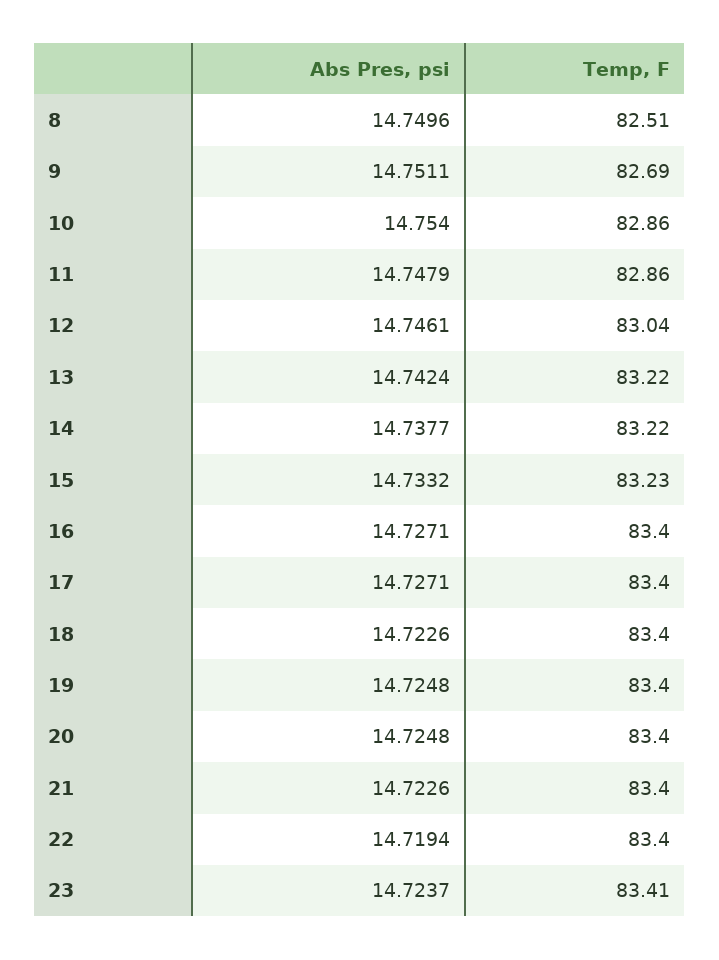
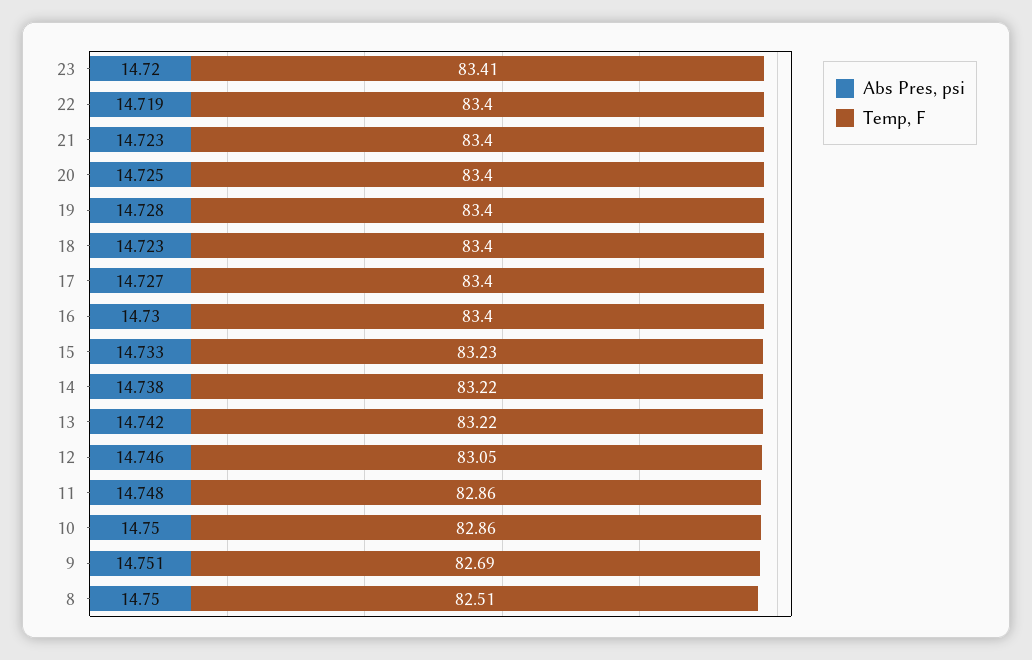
  {
    "Abs Pres, psi": {
      "8": 14.7496,
      "9": 14.7511,
-     "10": 14.754,
+     "10": 14.75,
      "11": 14.7479,
      "12": 14.7461,
      "13": 14.7424,
      "14": 14.7377,
      "15": 14.7332,
-     "16": 14.7271,
+     "16": 14.73,
      "17": 14.7271,
      "18": 14.7226,
-     "19": 14.7248,
+     "19": 14.728,
      "20": 14.7248,
      "21": 14.7226,
      "22": 14.7194,
-     "23": 14.7237
+     "23": 14.72
    },
    "Temp, F": {
      "8": 82.51,
      "9": 82.69,
      "10": 82.86,
      "11": 82.86,
-     "12": 83.04,
+     "12": 83.05,
      "13": 83.22,
      "14": 83.22,
      "15": 83.23,
      "16": 83.4,
      "17": 83.4,
      "18": 83.4,
      "19": 83.4,
      "20": 83.4,
      "21": 83.4,
      "22": 83.4,
      "23": 83.41
    }
  }

